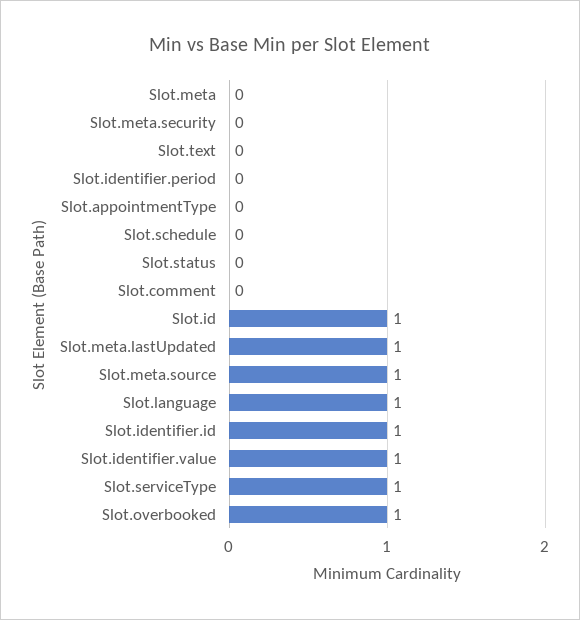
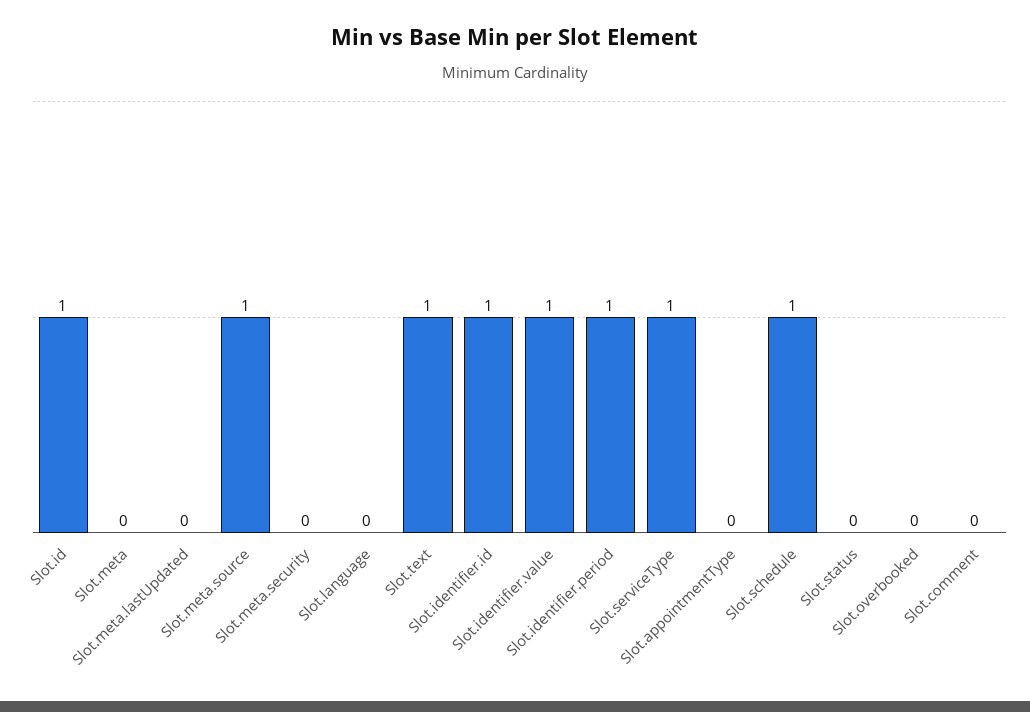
  {
    "Slot.meta": 0,
    "Slot.meta.security": 0,
-   "Slot.text": 0,
+   "Slot.text": 1,
-   "Slot.identifier.period": 0,
+   "Slot.identifier.period": 1,
    "Slot.appointmentType": 0,
-   "Slot.schedule": 0,
+   "Slot.schedule": 1,
    "Slot.status": 0,
    "Slot.comment": 0,
    "Slot.id": 1,
-   "Slot.meta.lastUpdated": 1,
+   "Slot.meta.lastUpdated": 0,
    "Slot.meta.source": 1,
-   "Slot.language": 1,
+   "Slot.language": 0,
    "Slot.identifier.id": 1,
    "Slot.identifier.value": 1,
    "Slot.serviceType": 1,
-   "Slot.overbooked": 1
+   "Slot.overbooked": 0
  }

